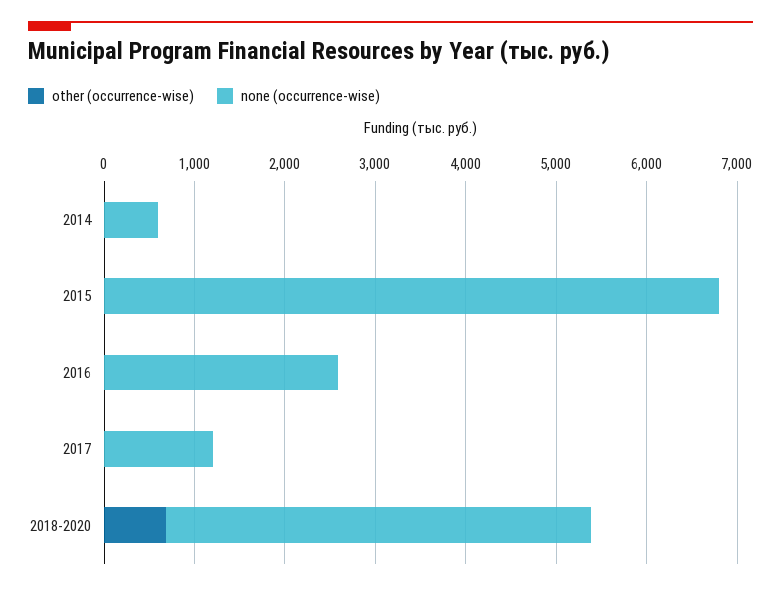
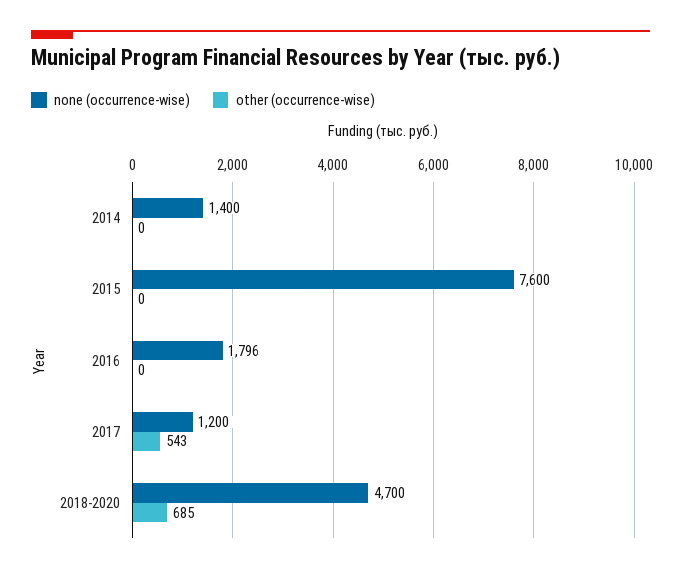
  {
    "other (occurrence-wise)": {
      "2014": 0,
      "2015": 0,
      "2016": 0,
-     "2017": 0,
+     "2017": 543,
      "2018-2020": 685
    },
    "none (occurrence-wise)": {
-     "2014": 600,
+     "2014": 1400,
-     "2015": 6800,
+     "2015": 7600,
-     "2016": 2600,
+     "2016": 1796,
      "2017": 1200,
      "2018-2020": 4700
    }
  }

